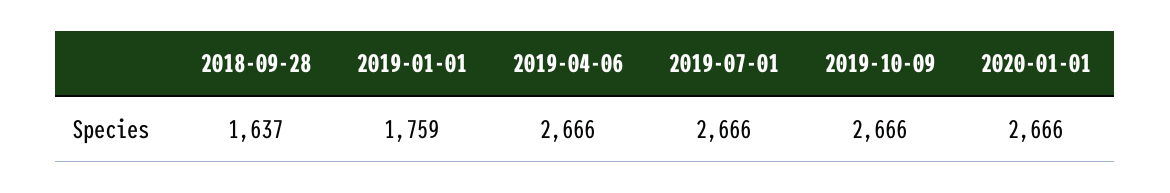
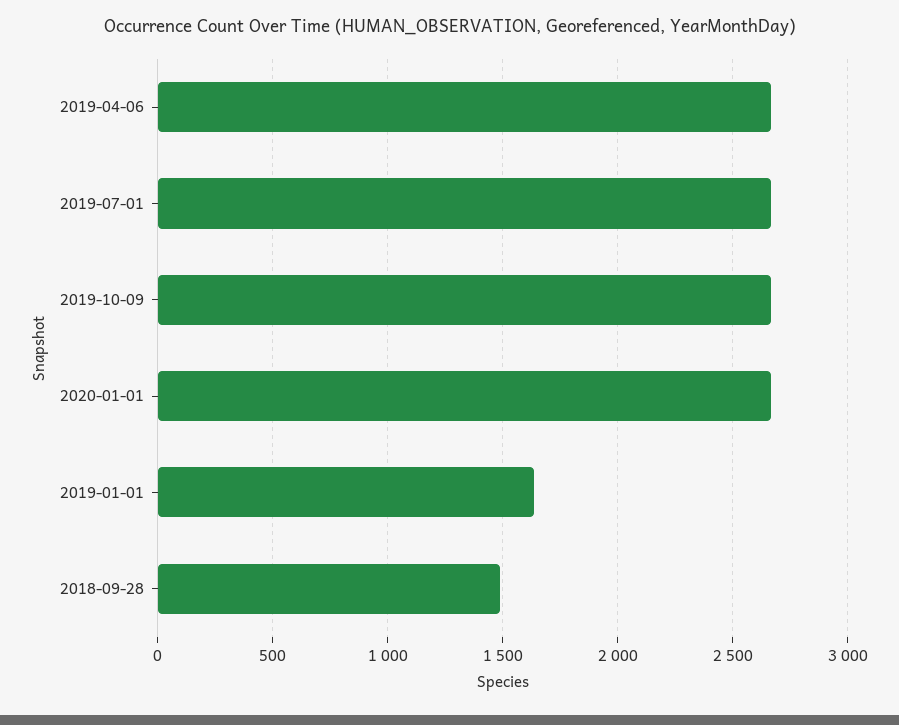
  {
-   "2018-09-28": 1637,
+   "2018-09-28": 1500,
-   "2019-01-01": 1759,
+   "2019-01-01": 1650,
    "2019-04-06": 2666,
    "2019-07-01": 2666,
    "2019-10-09": 2666,
    "2020-01-01": 2666
  }

